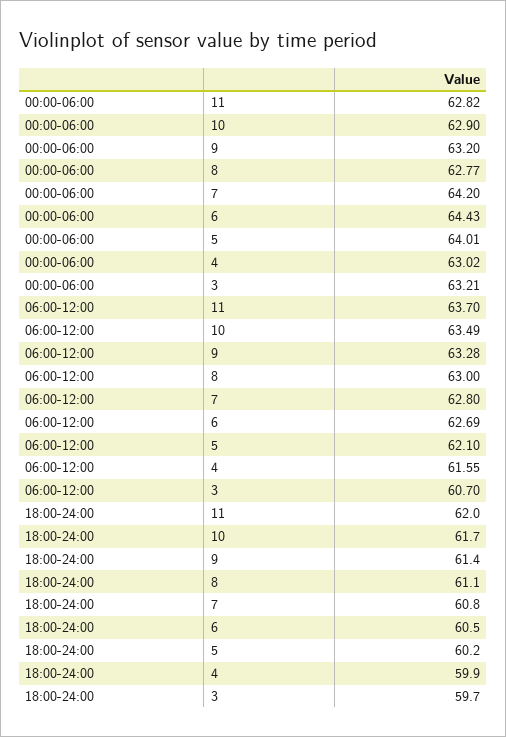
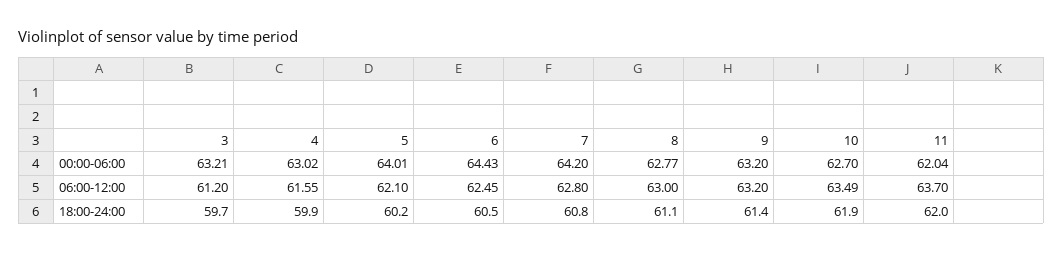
  {
    "00:00-06:00": {
-     "11": 62.82,
+     "11": 62.04,
-     "10": 62.9,
+     "10": 62.7,
      "9": 63.2,
      "8": 62.77,
      "7": 64.2,
      "6": 64.43,
      "5": 64.01,
      "4": 63.02,
      "3": 63.21
    },
    "06:00-12:00": {
      "11": 63.7,
      "10": 63.49,
-     "9": 63.28,
+     "9": 63.2,
      "8": 63,
      "7": 62.8,
-     "6": 62.69,
+     "6": 62.45,
      "5": 62.1,
      "4": 61.55,
-     "3": 60.7
+     "3": 61.2
    },
    "18:00-24:00": {
      "11": 62,
-     "10": 61.7,
+     "10": 61.9,
      "9": 61.4,
      "8": 61.1,
      "7": 60.8,
      "6": 60.5,
      "5": 60.2,
      "4": 59.9,
      "3": 59.7
    }
  }

